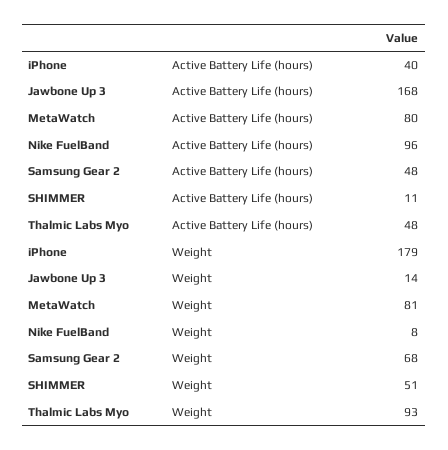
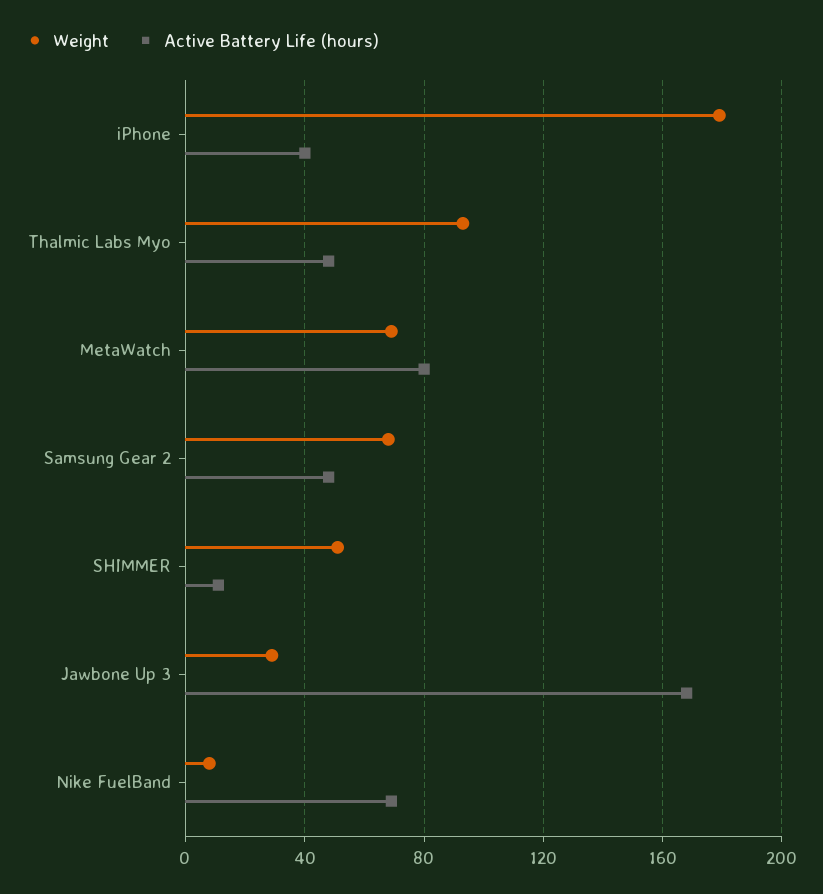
  {
    "Active Battery Life (hours)": {
      "iPhone": 40,
      "Jawbone Up 3": 168,
      "MetaWatch": 80,
-     "Nike FuelBand": 96,
+     "Nike FuelBand": 70,
      "Samsung Gear 2": 48,
      "SHIMMER": 11,
      "Thalmic Labs Myo": 48
    },
    "Weight": {
      "iPhone": 179,
-     "Jawbone Up 3": 14,
+     "Jawbone Up 3": 30,
-     "MetaWatch": 81,
+     "MetaWatch": 70,
      "Nike FuelBand": 8,
      "Samsung Gear 2": 68,
      "SHIMMER": 51,
      "Thalmic Labs Myo": 93
    }
  }

